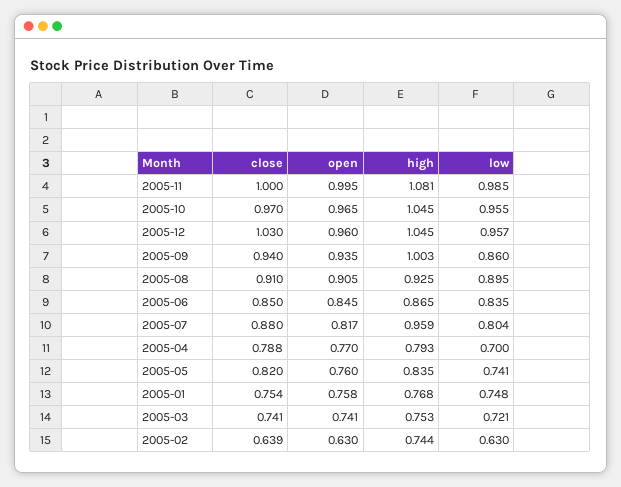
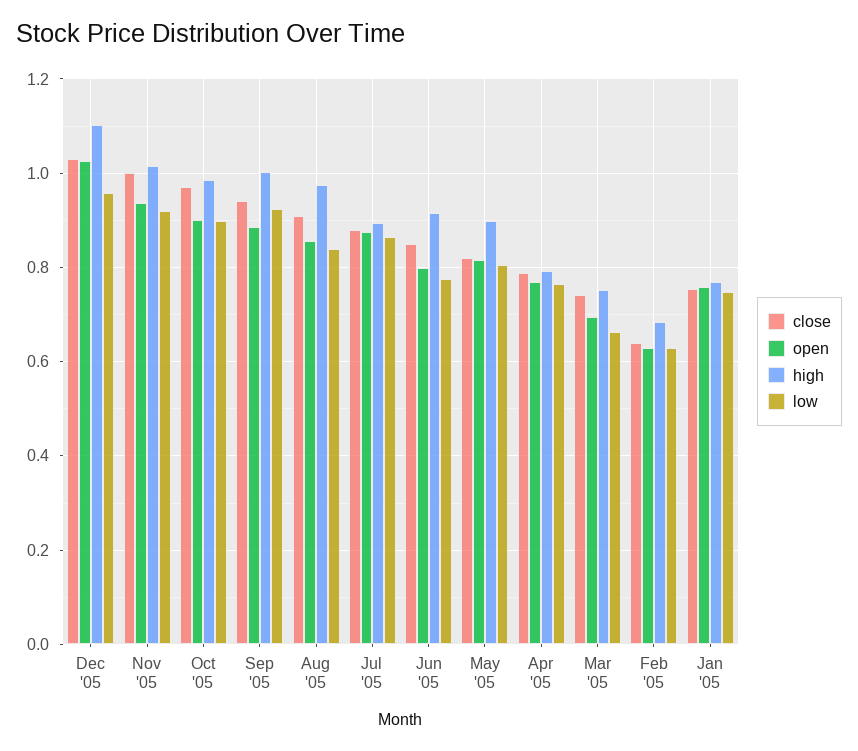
  {
    "close": {
      "2005-11": 1,
      "2005-10": 0.97,
      "2005-12": 1.03,
      "2005-09": 0.94,
      "2005-08": 0.91,
      "2005-06": 0.85,
      "2005-07": 0.88,
      "2005-04": 0.788,
      "2005-05": 0.82,
      "2005-01": 0.754,
      "2005-03": 0.741,
      "2005-02": 0.639
    },
    "open": {
-     "2005-11": 0.995,
+     "2005-11": 0.94,
-     "2005-10": 0.965,
+     "2005-10": 0.9,
-     "2005-12": 0.96,
+     "2005-12": 1.02,
-     "2005-09": 0.935,
+     "2005-09": 0.88,
-     "2005-08": 0.905,
+     "2005-08": 0.86,
-     "2005-06": 0.845,
+     "2005-06": 0.8,
-     "2005-07": 0.817,
+     "2005-07": 0.88,
      "2005-04": 0.77,
-     "2005-05": 0.76,
+     "2005-05": 0.82,
      "2005-01": 0.758,
-     "2005-03": 0.741,
+     "2005-03": 0.7,
      "2005-02": 0.63
    },
    "high": {
-     "2005-11": 1.081,
+     "2005-11": 1.02,
-     "2005-10": 1.045,
+     "2005-10": 0.98,
-     "2005-12": 1.045,
+     "2005-12": 1.1,
      "2005-09": 1.003,
-     "2005-08": 0.925,
+     "2005-08": 0.98,
-     "2005-06": 0.865,
+     "2005-06": 0.92,
-     "2005-07": 0.959,
+     "2005-07": 0.9,
      "2005-04": 0.793,
-     "2005-05": 0.835,
+     "2005-05": 0.9,
      "2005-01": 0.768,
      "2005-03": 0.753,
-     "2005-02": 0.744
+     "2005-02": 0.68
    },
    "low": {
-     "2005-11": 0.985,
+     "2005-11": 0.92,
-     "2005-10": 0.955,
+     "2005-10": 0.9,
      "2005-12": 0.957,
-     "2005-09": 0.86,
+     "2005-09": 0.92,
-     "2005-08": 0.895,
+     "2005-08": 0.84,
-     "2005-06": 0.835,
+     "2005-06": 0.78,
-     "2005-07": 0.804,
+     "2005-07": 0.86,
-     "2005-04": 0.7,
+     "2005-04": 0.76,
-     "2005-05": 0.741,
+     "2005-05": 0.8,
      "2005-01": 0.748,
-     "2005-03": 0.721,
+     "2005-03": 0.66,
      "2005-02": 0.63
    }
  }

